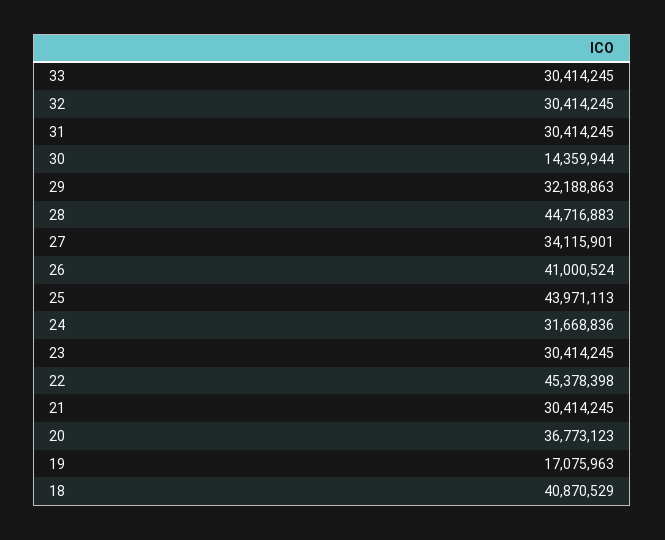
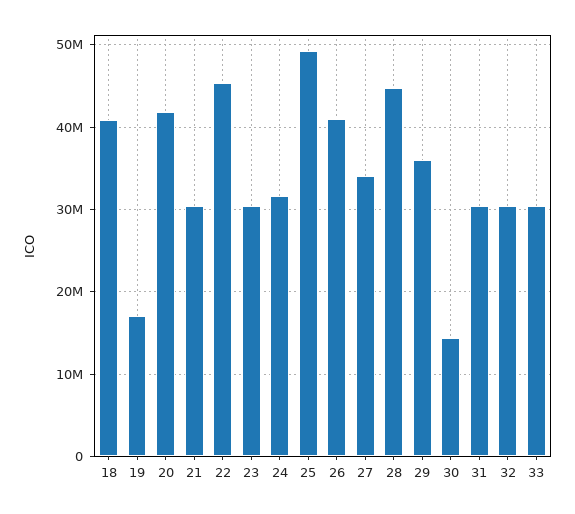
  {
    "33": 30414245,
    "32": 30414245,
    "31": 30414245,
    "30": 14359944,
-   "29": 32188863,
+   "29": 36000000,
    "28": 44716883,
    "27": 34115901,
    "26": 41000524,
-   "25": 43971113,
+   "25": 49000000,
    "24": 31668836,
    "23": 30414245,
    "22": 45378398,
    "21": 30414245,
-   "20": 36773123,
+   "20": 42000000,
    "19": 17075963,
    "18": 40870529
  }

